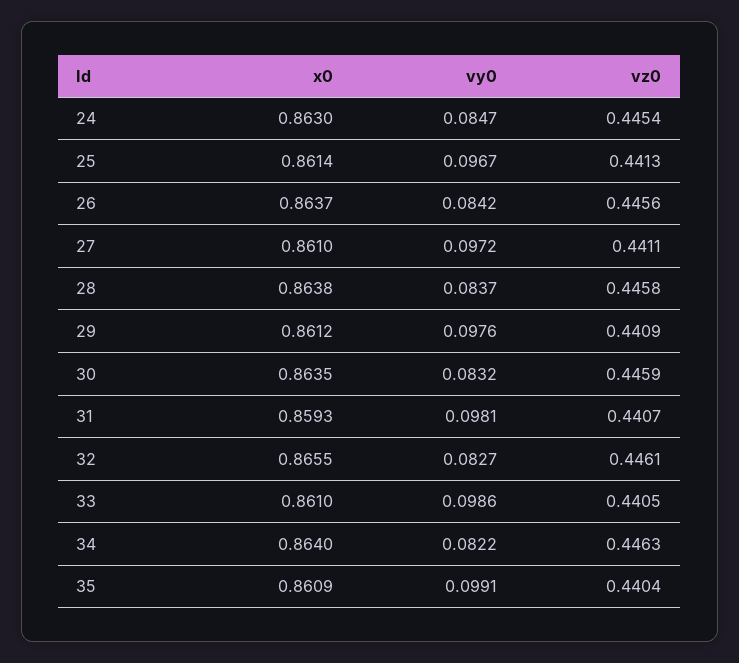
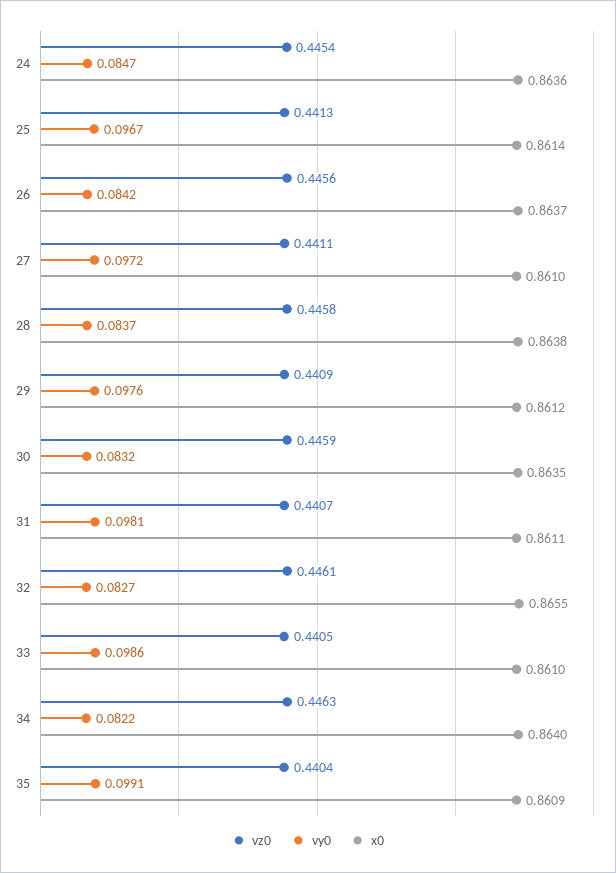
  {
    "x0": {
-     "24": 0.863,
+     "24": 0.8636,
      "25": 0.8614,
      "26": 0.8637,
      "27": 0.861,
      "28": 0.8638,
      "29": 0.8612,
      "30": 0.8635,
-     "31": 0.8593,
+     "31": 0.8611,
      "32": 0.8655,
      "33": 0.861,
      "34": 0.864,
      "35": 0.8609
    },
    "vy0": {
      "24": 0.0847,
      "25": 0.0967,
      "26": 0.0842,
      "27": 0.0972,
      "28": 0.0837,
      "29": 0.0976,
      "30": 0.0832,
      "31": 0.0981,
      "32": 0.0827,
      "33": 0.0986,
      "34": 0.0822,
      "35": 0.0991
    },
    "vz0": {
      "24": 0.4454,
      "25": 0.4413,
      "26": 0.4456,
      "27": 0.4411,
      "28": 0.4458,
      "29": 0.4409,
      "30": 0.4459,
      "31": 0.4407,
      "32": 0.4461,
      "33": 0.4405,
      "34": 0.4463,
      "35": 0.4404
    }
  }

